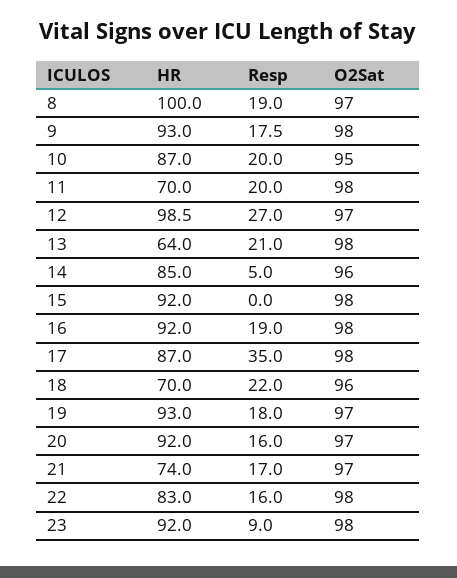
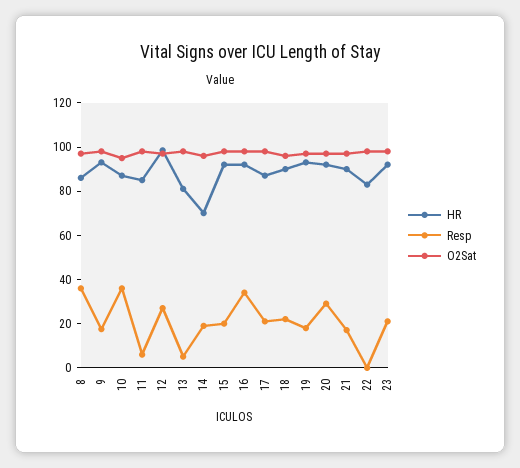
  {
    "HR": {
-     "8": 100,
+     "8": 85,
      "9": 93,
      "10": 87,
-     "11": 70,
+     "11": 85,
      "12": 98.5,
-     "13": 64,
+     "13": 80,
-     "14": 85,
+     "14": 70,
      "15": 92,
      "16": 92,
      "17": 87,
-     "18": 70,
+     "18": 90,
      "19": 93,
      "20": 92,
-     "21": 74,
+     "21": 90,
      "22": 83,
      "23": 92
    },
    "Resp": {
-     "8": 19,
+     "8": 35,
      "9": 17.5,
-     "10": 20,
+     "10": 35,
-     "11": 20,
+     "11": 5,
      "12": 27,
-     "13": 21,
+     "13": 5,
-     "14": 5,
+     "14": 20,
-     "15": 0,
+     "15": 20,
-     "16": 19,
+     "16": 35,
-     "17": 35,
+     "17": 20,
      "18": 22,
      "19": 18,
-     "20": 16,
+     "20": 30,
      "21": 17,
-     "22": 16,
+     "22": 0,
-     "23": 9
+     "23": 20
    },
    "O2Sat": {
      "8": 97,
      "9": 98,
      "10": 95,
      "11": 98,
      "12": 97,
      "13": 98,
      "14": 96,
      "15": 98,
      "16": 98,
      "17": 98,
      "18": 96,
      "19": 97,
      "20": 97,
      "21": 97,
      "22": 98,
      "23": 98
    }
  }

